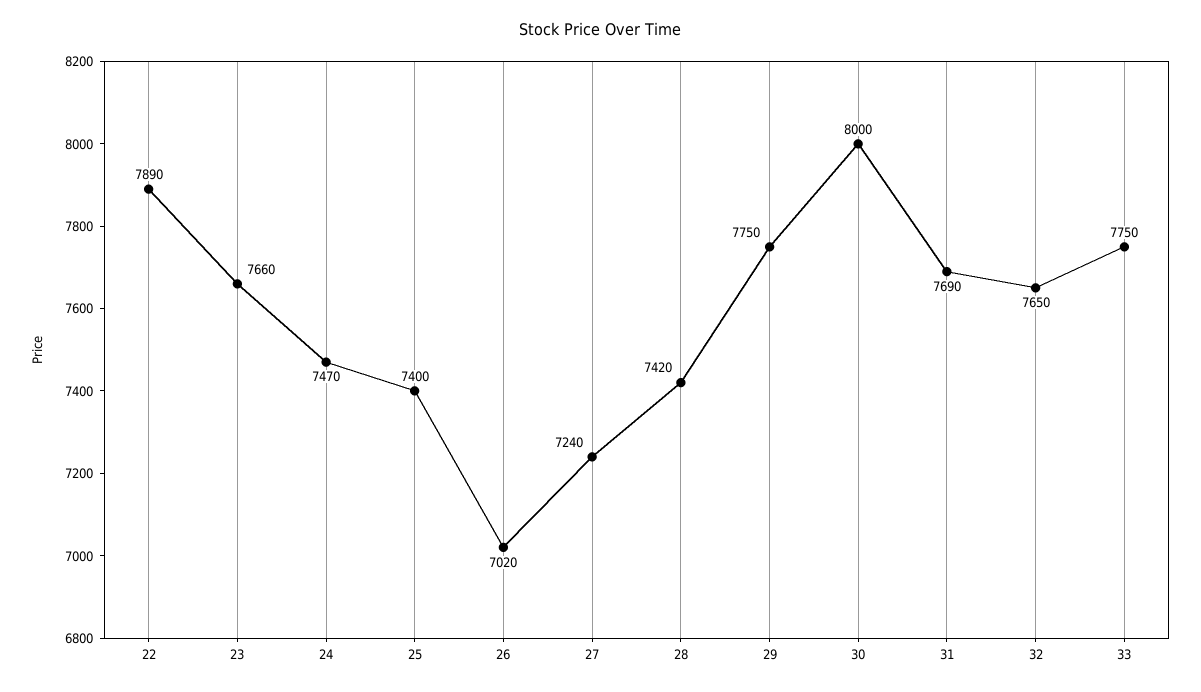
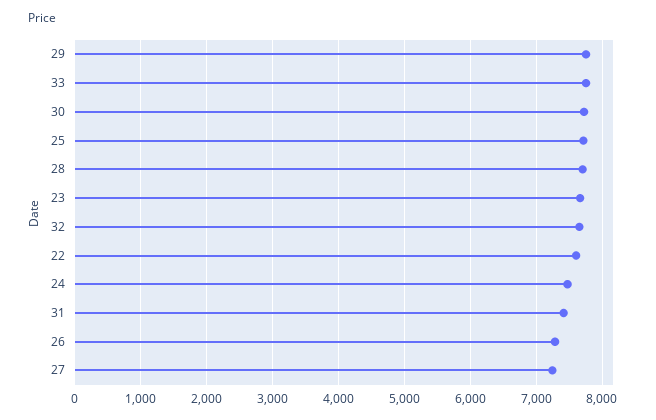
  {
-   "22": 7890,
+   "22": 7600,
    "23": 7660,
    "24": 7470,
-   "25": 7400,
+   "25": 7700,
-   "26": 7020,
+   "26": 7300,
    "27": 7240,
-   "28": 7420,
+   "28": 7700,
    "29": 7750,
-   "30": 8000,
+   "30": 7700,
-   "31": 7690,
+   "31": 7400,
    "32": 7650,
    "33": 7750
  }

